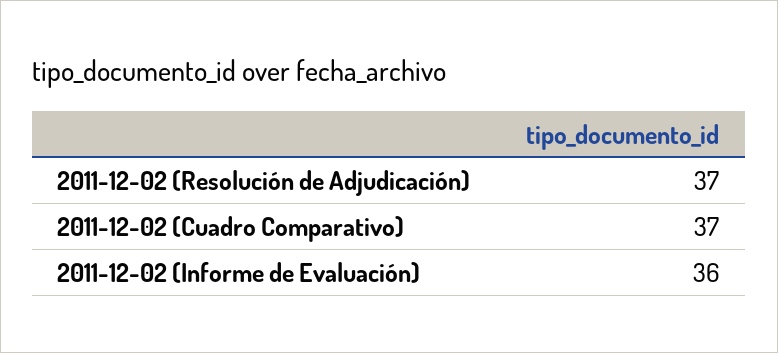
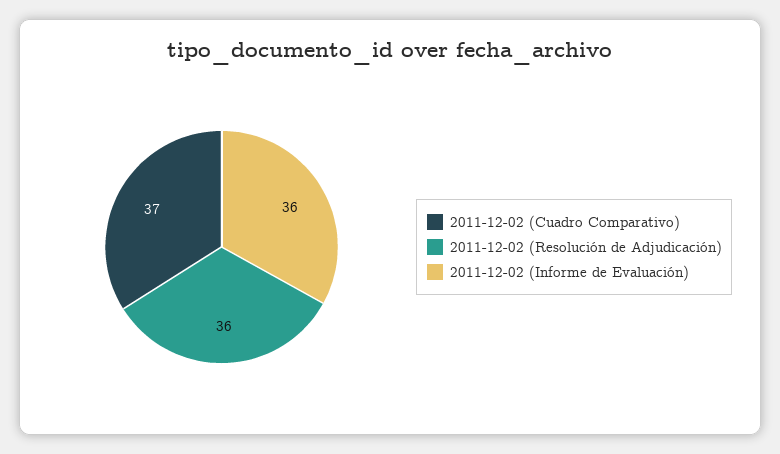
  {
-   "2011-12-02 (Resolución de Adjudicación)": 37,
+   "2011-12-02 (Resolución de Adjudicación)": 36,
    "2011-12-02 (Cuadro Comparativo)": 37,
    "2011-12-02 (Informe de Evaluación)": 36
  }

